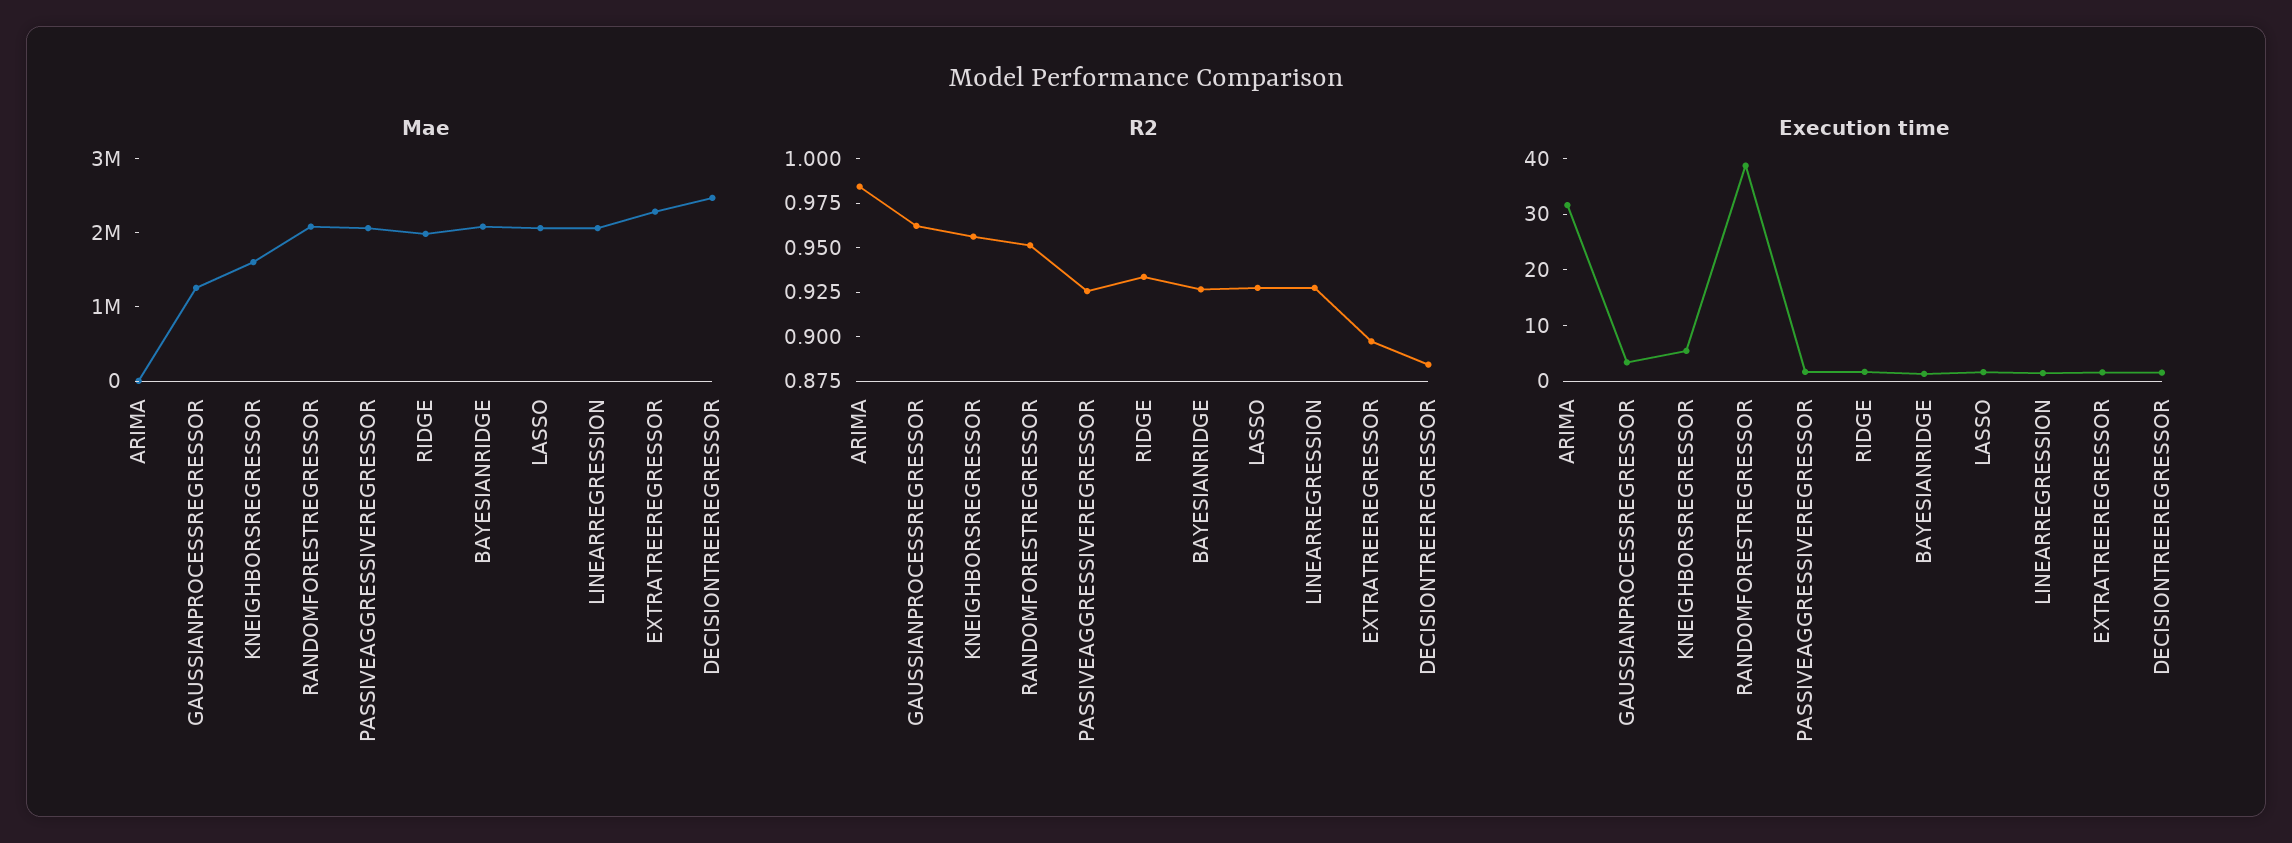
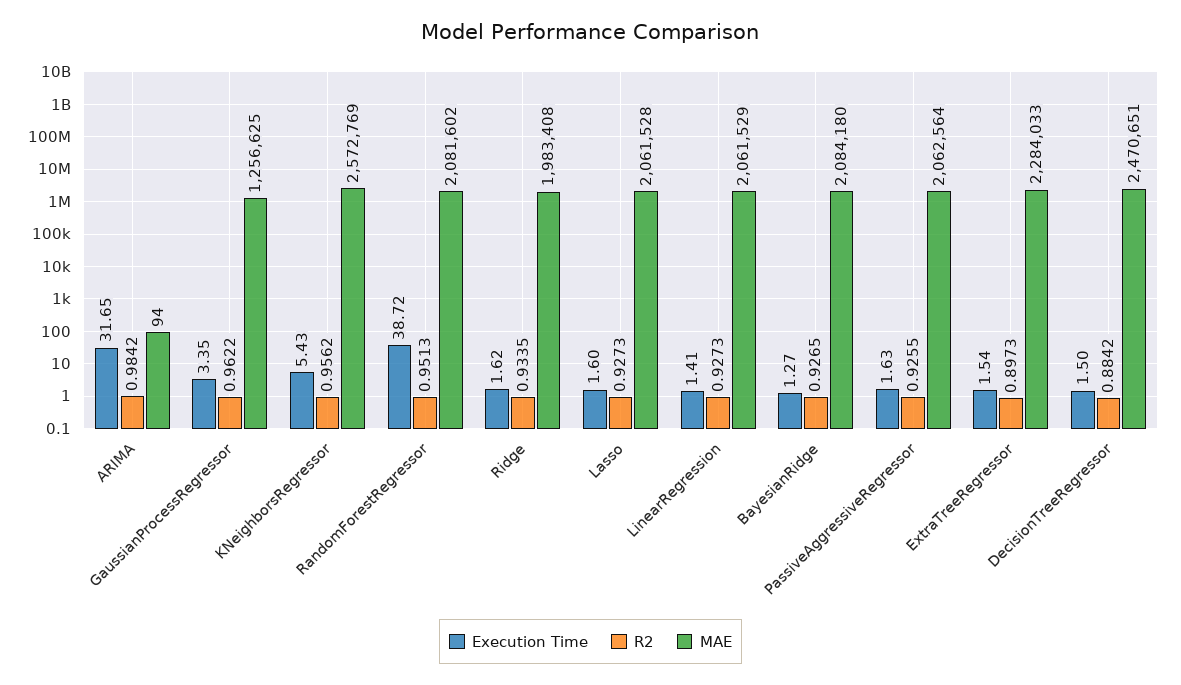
  {
    "Mae": {
      "ARIMA": 94,
      "GAUSSIANPROCESSREGRESSOR": 1256625,
-     "KNEIGHBORSREGRESSOR": 1600000,
+     "KNEIGHBORSREGRESSOR": 2572769,
      "RANDOMFORESTREGRESSOR": 2081602,
      "PASSIVEAGGRESSIVEREGRESSOR": 2062564,
      "RIDGE": 1983408,
      "BAYESIANRIDGE": 2084180,
      "LASSO": 2061528,
      "LINEARREGRESSION": 2061529,
      "EXTRATREEREGRESSOR": 2284033,
      "DECISIONTREEREGRESSOR": 2470651
    },
    "R2": {
      "ARIMA": 0.9842,
      "GAUSSIANPROCESSREGRESSOR": 0.9622,
      "KNEIGHBORSREGRESSOR": 0.9562,
      "RANDOMFORESTREGRESSOR": 0.9513,
      "PASSIVEAGGRESSIVEREGRESSOR": 0.9255,
      "RIDGE": 0.9335,
      "BAYESIANRIDGE": 0.9265,
      "LASSO": 0.9273,
      "LINEARREGRESSION": 0.9273,
      "EXTRATREEREGRESSOR": 0.8973,
      "DECISIONTREEREGRESSOR": 0.8842
    },
    "Execution time": {
      "ARIMA": 31.65,
      "GAUSSIANPROCESSREGRESSOR": 3.35,
      "KNEIGHBORSREGRESSOR": 5.43,
      "RANDOMFORESTREGRESSOR": 38.72,
      "PASSIVEAGGRESSIVEREGRESSOR": 1.63,
      "RIDGE": 1.62,
      "BAYESIANRIDGE": 1.27,
      "LASSO": 1.6,
      "LINEARREGRESSION": 1.41,
      "EXTRATREEREGRESSOR": 1.54,
      "DECISIONTREEREGRESSOR": 1.5
    }
  }

